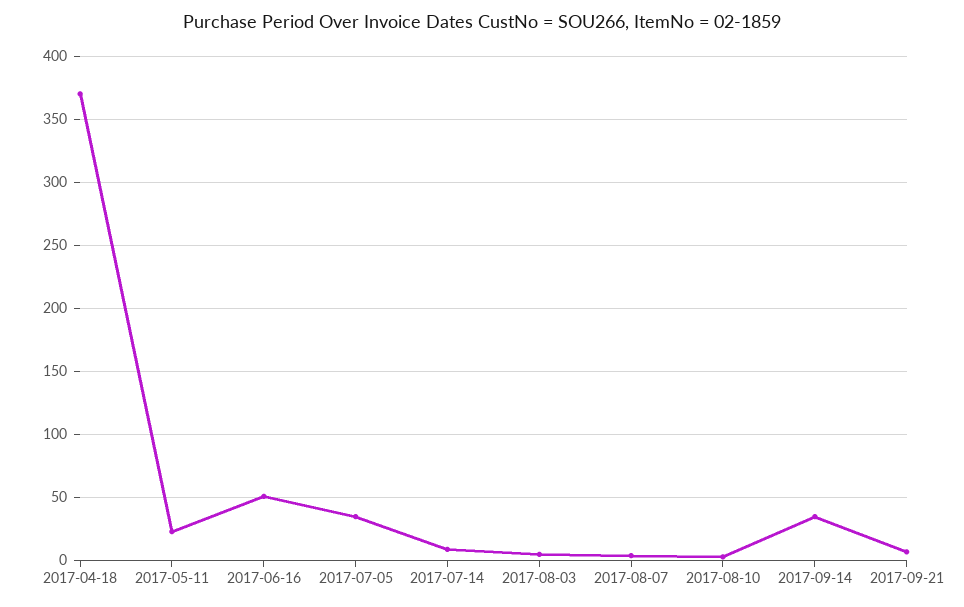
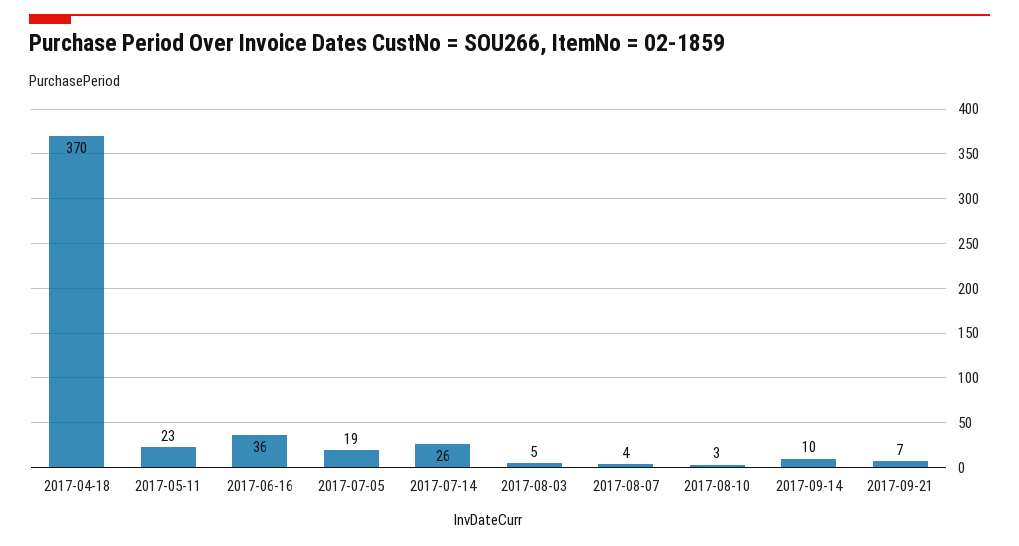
  {
    "2017-04-18": 370,
    "2017-05-11": 23,
-   "2017-06-16": 50,
+   "2017-06-16": 36,
-   "2017-07-05": 35,
+   "2017-07-05": 19,
-   "2017-07-14": 10,
+   "2017-07-14": 26,
    "2017-08-03": 5,
    "2017-08-07": 4,
    "2017-08-10": 3,
-   "2017-09-14": 35,
+   "2017-09-14": 10,
    "2017-09-21": 7
  }

